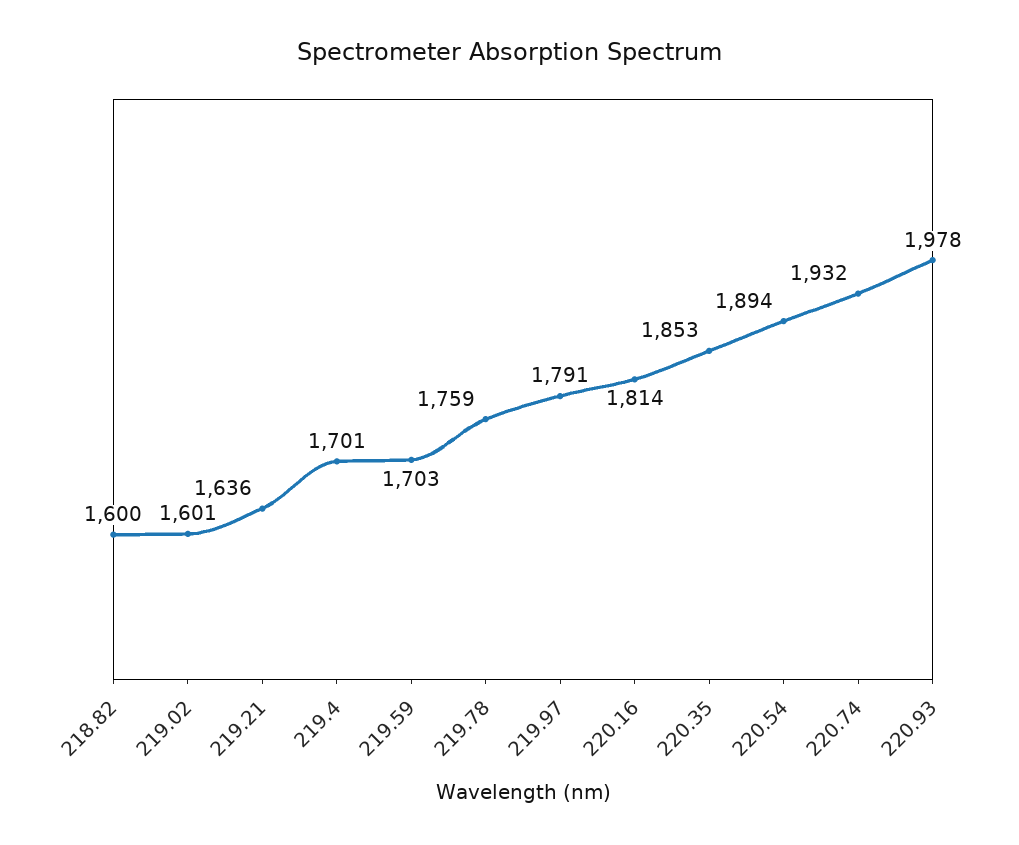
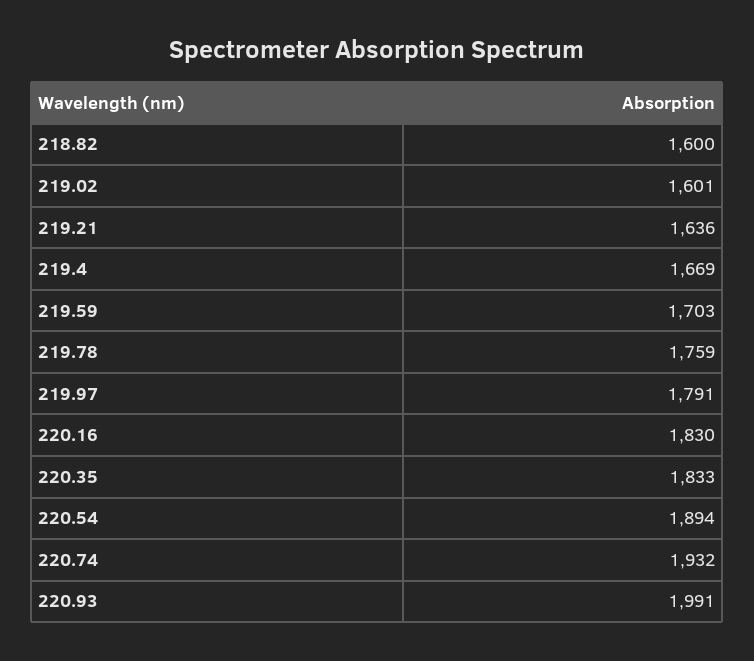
  {
    "218.82": 1600,
    "219.02": 1601,
    "219.21": 1636,
-   "219.4": 1701,
+   "219.4": 1669,
    "219.59": 1703,
    "219.78": 1759,
    "219.97": 1791,
-   "220.16": 1814,
+   "220.16": 1830,
-   "220.35": 1853,
+   "220.35": 1833,
    "220.54": 1894,
    "220.74": 1932,
-   "220.93": 1978
+   "220.93": 1991
  }

